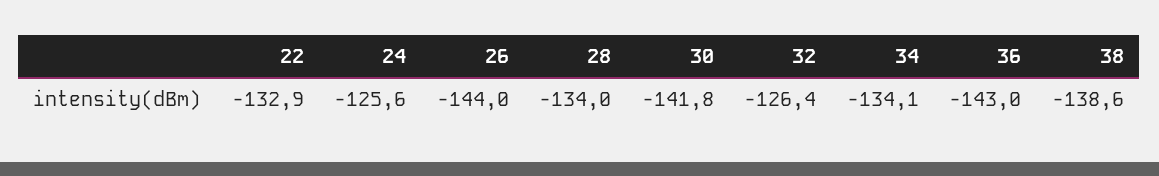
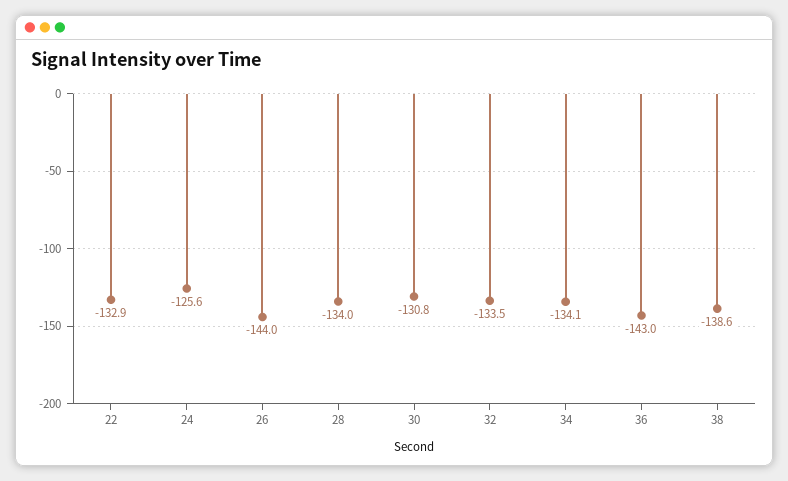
  {
    "22": -132.9,
    "24": -125.6,
    "26": -144,
    "28": -134,
-   "30": -141.8,
+   "30": -130.8,
-   "32": -126.4,
+   "32": -133.5,
    "34": -134.1,
    "36": -143,
    "38": -138.6
  }

